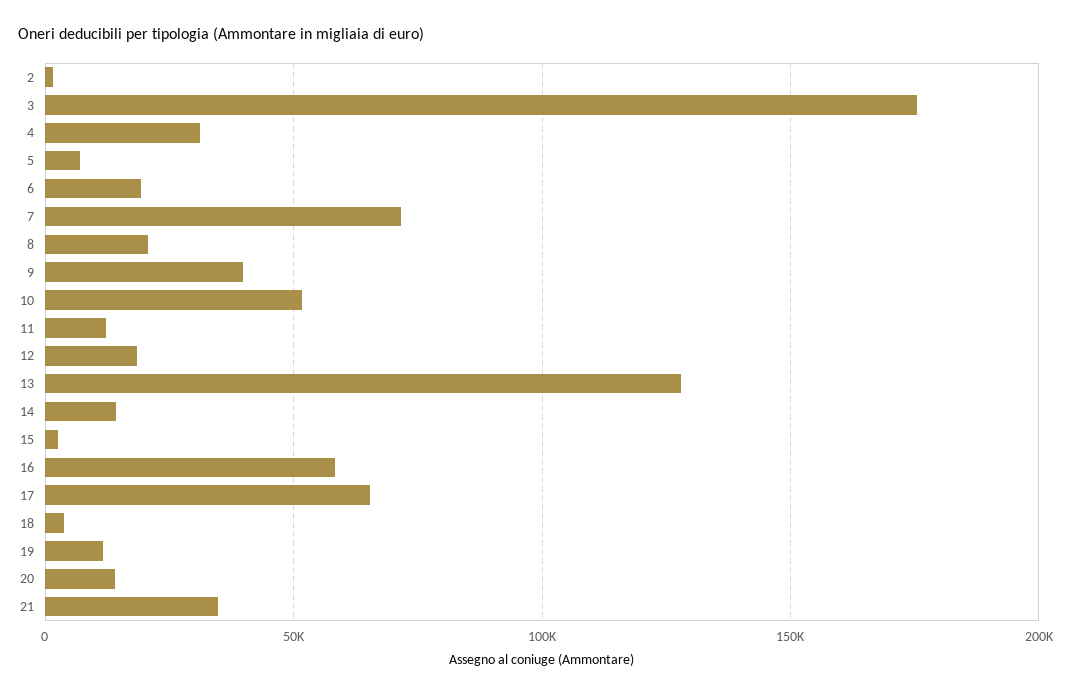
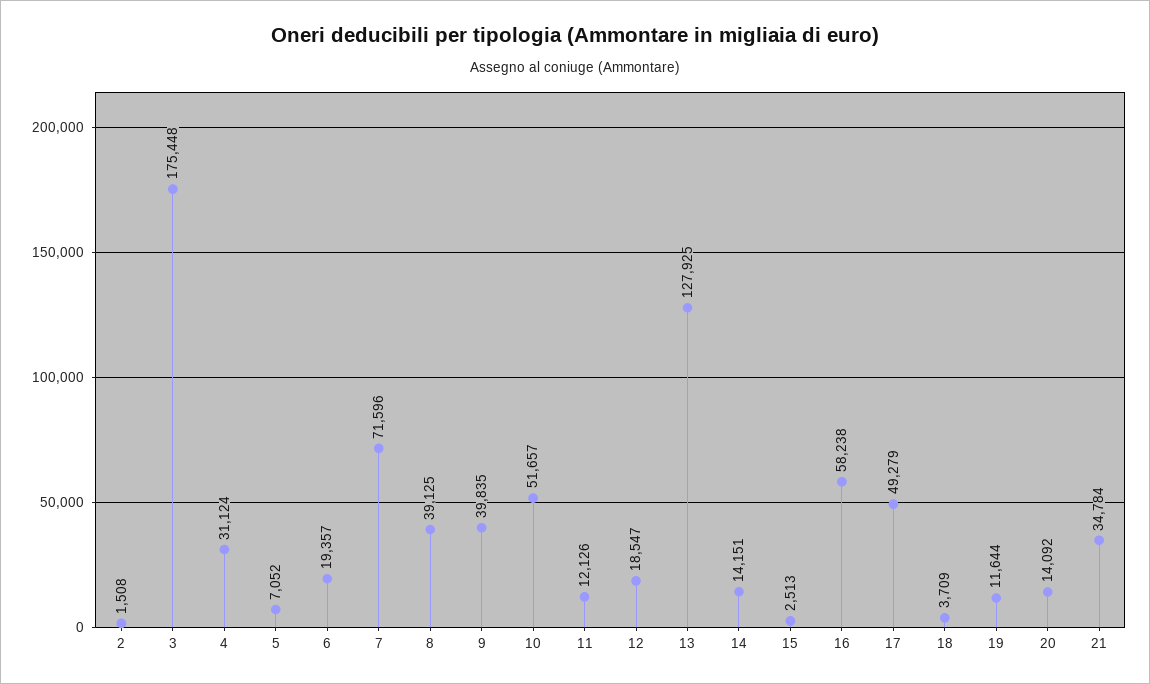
  {
    "2": 1508,
    "3": 175448,
    "4": 31124,
    "5": 7052,
    "6": 19357,
    "7": 71596,
-   "8": 20000,
+   "8": 39125,
    "9": 39835,
    "10": 51657,
    "11": 12126,
    "12": 18547,
    "13": 127925,
    "14": 14151,
    "15": 2513,
    "16": 58238,
-   "17": 65000,
+   "17": 49279,
    "18": 3709,
    "19": 11644,
    "20": 14092,
    "21": 34784
  }

